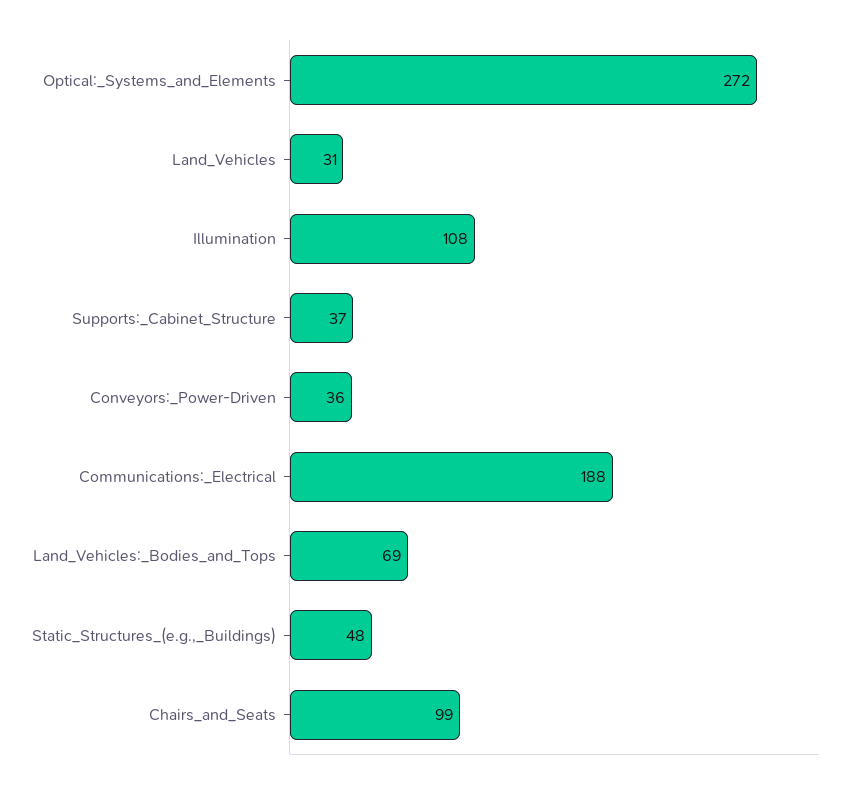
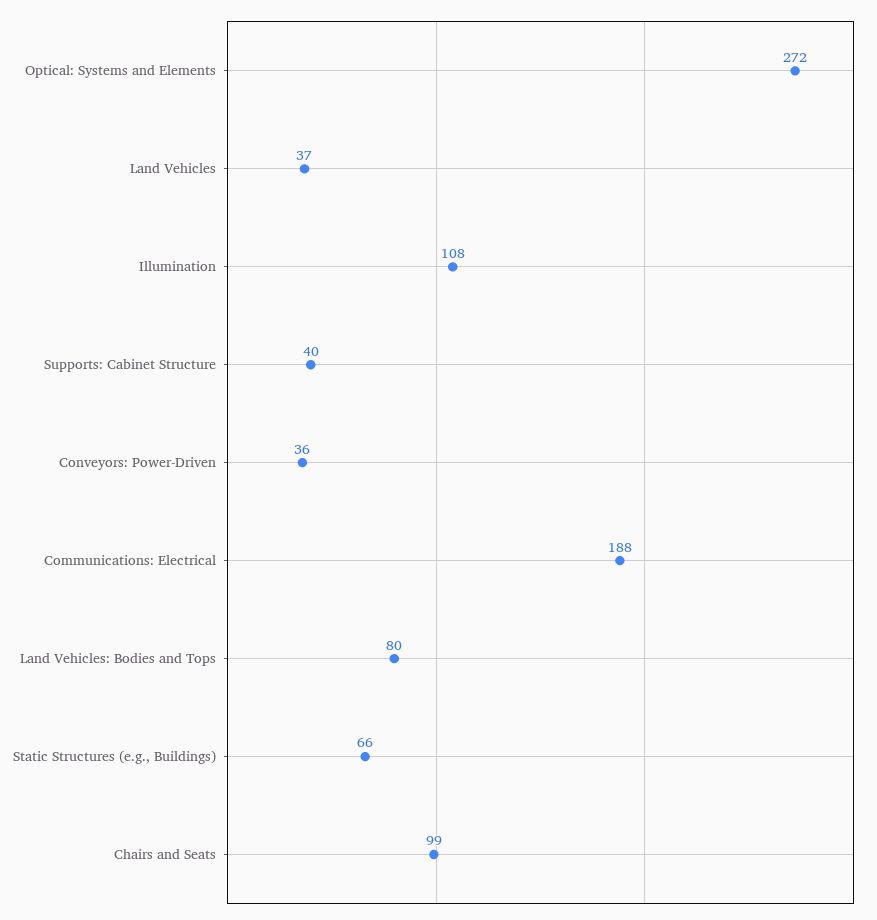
  {
    "Optical:_Systems_and_Elements": 272,
-   "Land_Vehicles": 31,
+   "Land_Vehicles": 37,
    "Illumination": 108,
-   "Supports:_Cabinet_Structure": 37,
+   "Supports:_Cabinet_Structure": 40,
    "Conveyors:_Power-Driven": 36,
    "Communications:_Electrical": 188,
-   "Land_Vehicles:_Bodies_and_Tops": 69,
+   "Land_Vehicles:_Bodies_and_Tops": 80,
-   "Static_Structures_(e.g.,_Buildings)": 48,
+   "Static_Structures_(e.g.,_Buildings)": 66,
    "Chairs_and_Seats": 99
  }

